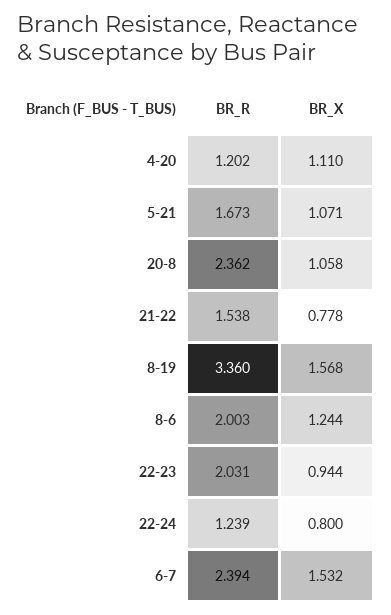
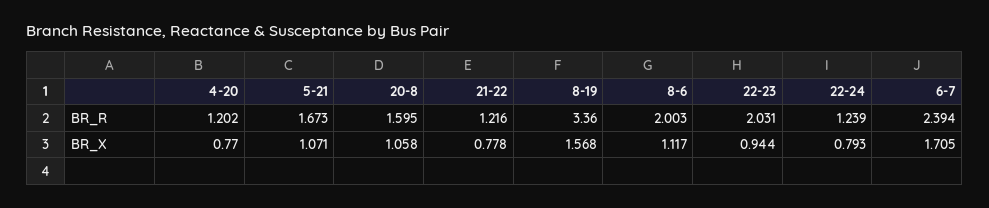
  {
    "BR_R": {
      "4-20": 1.202,
      "5-21": 1.673,
-     "20-8": 2.362,
+     "20-8": 1.595,
-     "21-22": 1.538,
+     "21-22": 1.216,
      "8-19": 3.36,
      "8-6": 2.003,
      "22-23": 2.031,
      "22-24": 1.239,
      "6-7": 2.394
    },
    "BR_X": {
-     "4-20": 1.11,
+     "4-20": 0.77,
      "5-21": 1.071,
      "20-8": 1.058,
      "21-22": 0.778,
      "8-19": 1.568,
-     "8-6": 1.244,
+     "8-6": 1.117,
      "22-23": 0.944,
-     "22-24": 0.8,
+     "22-24": 0.793,
-     "6-7": 1.532
+     "6-7": 1.705
    }
  }

